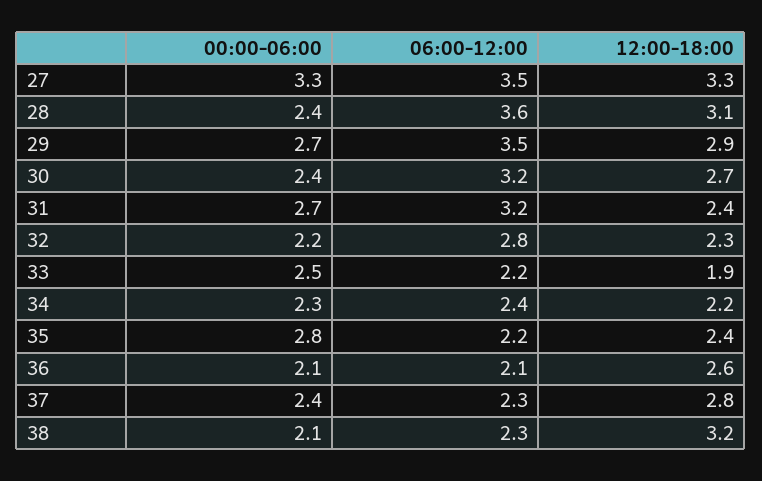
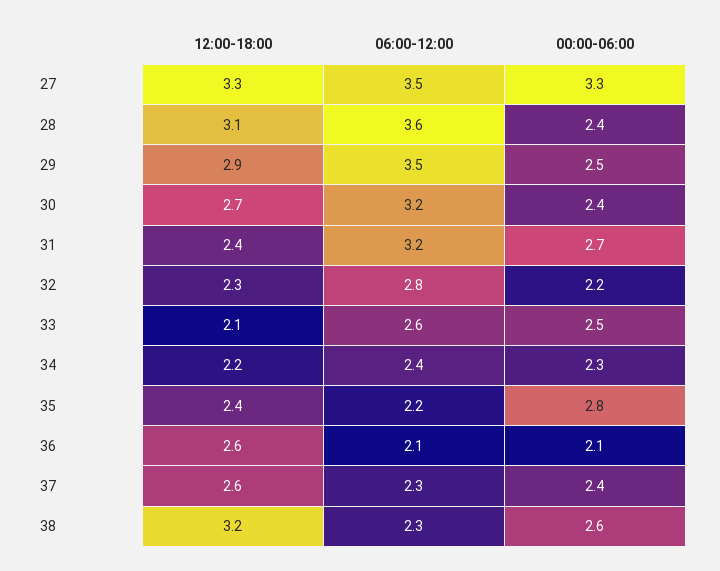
  {
    "00:00-06:00": {
      "27": 3.3,
      "28": 2.4,
-     "29": 2.7,
+     "29": 2.5,
      "30": 2.4,
      "31": 2.7,
      "32": 2.2,
      "33": 2.5,
      "34": 2.3,
      "35": 2.8,
      "36": 2.1,
      "37": 2.4,
-     "38": 2.1
+     "38": 2.6
    },
    "06:00-12:00": {
      "27": 3.5,
      "28": 3.6,
      "29": 3.5,
      "30": 3.2,
      "31": 3.2,
      "32": 2.8,
-     "33": 2.2,
+     "33": 2.6,
      "34": 2.4,
      "35": 2.2,
      "36": 2.1,
      "37": 2.3,
      "38": 2.3
    },
    "12:00-18:00": {
      "27": 3.3,
      "28": 3.1,
      "29": 2.9,
      "30": 2.7,
      "31": 2.4,
      "32": 2.3,
-     "33": 1.9,
+     "33": 2.1,
      "34": 2.2,
      "35": 2.4,
      "36": 2.6,
-     "37": 2.8,
+     "37": 2.6,
      "38": 3.2
    }
  }

